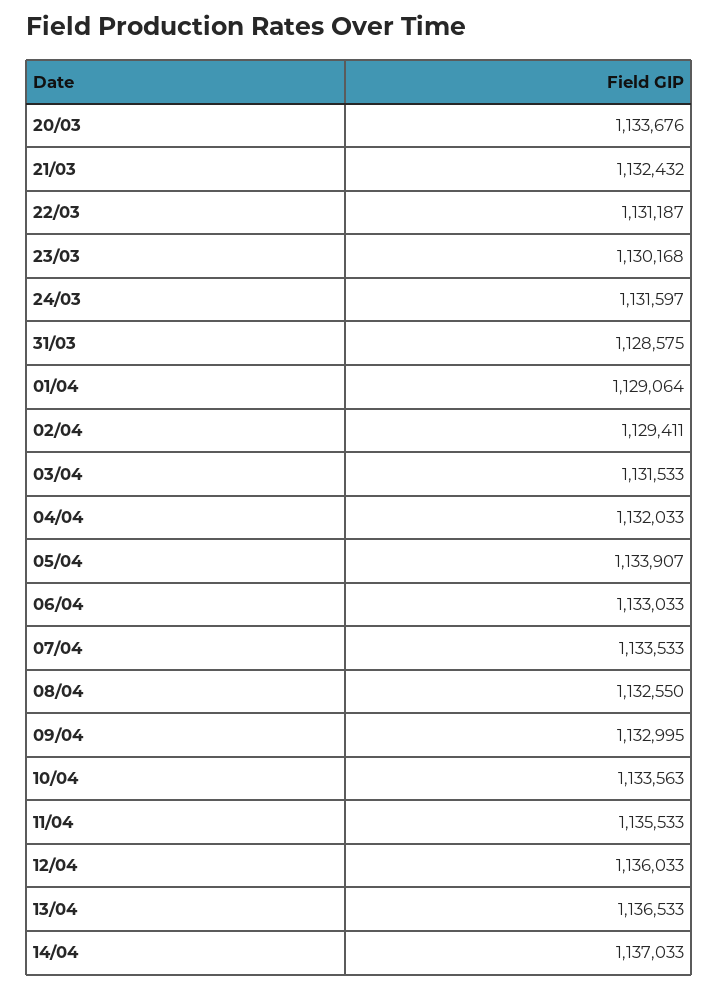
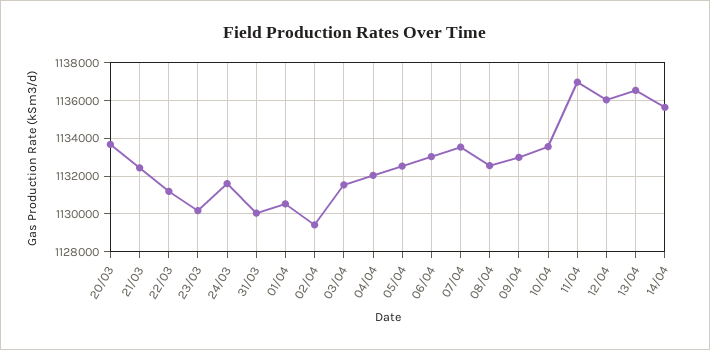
  {
    "20/03": 1133676,
    "21/03": 1132432,
    "22/03": 1131187,
    "23/03": 1130168,
    "24/03": 1131597,
-   "31/03": 1128575,
+   "31/03": 1130000,
-   "01/04": 1129064,
+   "01/04": 1130500,
    "02/04": 1129411,
    "03/04": 1131533,
    "04/04": 1132033,
-   "05/04": 1133907,
+   "05/04": 1132500,
    "06/04": 1133033,
    "07/04": 1133533,
    "08/04": 1132550,
    "09/04": 1132995,
    "10/04": 1133563,
-   "11/04": 1135533,
+   "11/04": 1137000,
    "12/04": 1136033,
    "13/04": 1136533,
-   "14/04": 1137033
+   "14/04": 1135500
  }

